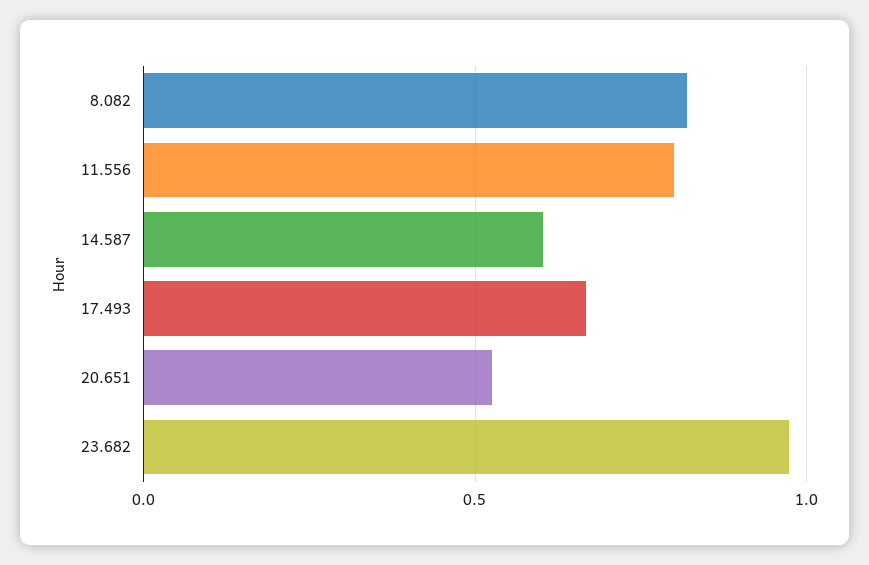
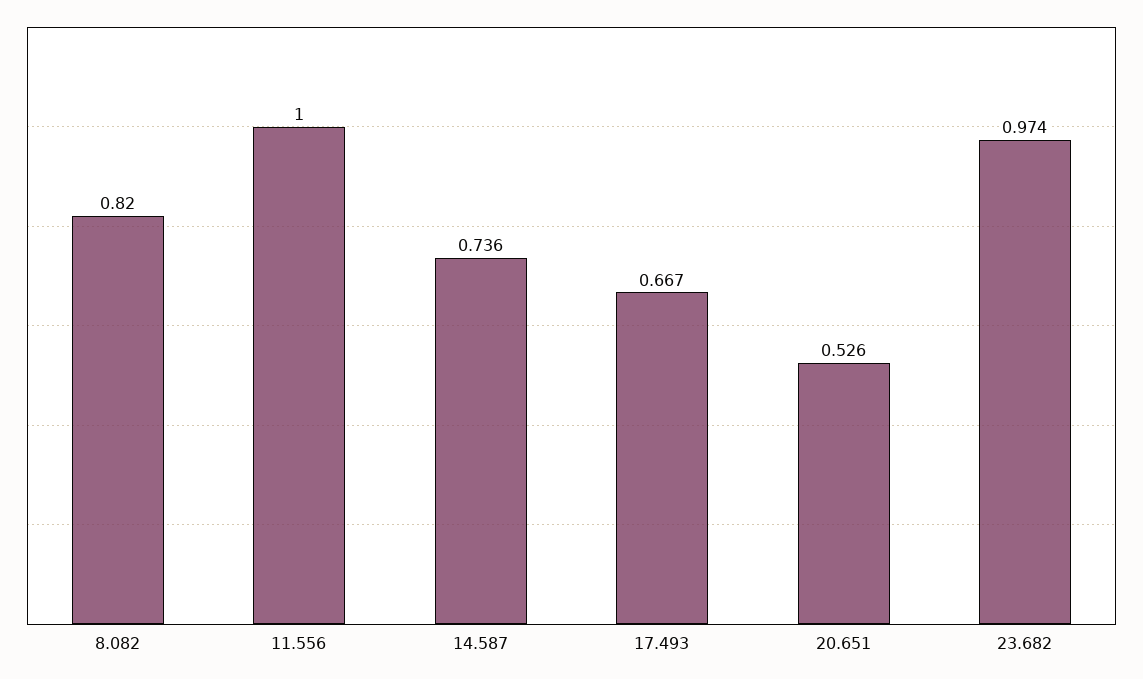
  {
    "8.082": 0.82,
-   "11.556": 0.8,
+   "11.556": 1,
-   "14.587": 0.6,
+   "14.587": 0.736,
    "17.493": 0.667,
    "20.651": 0.526,
    "23.682": 0.974
  }

